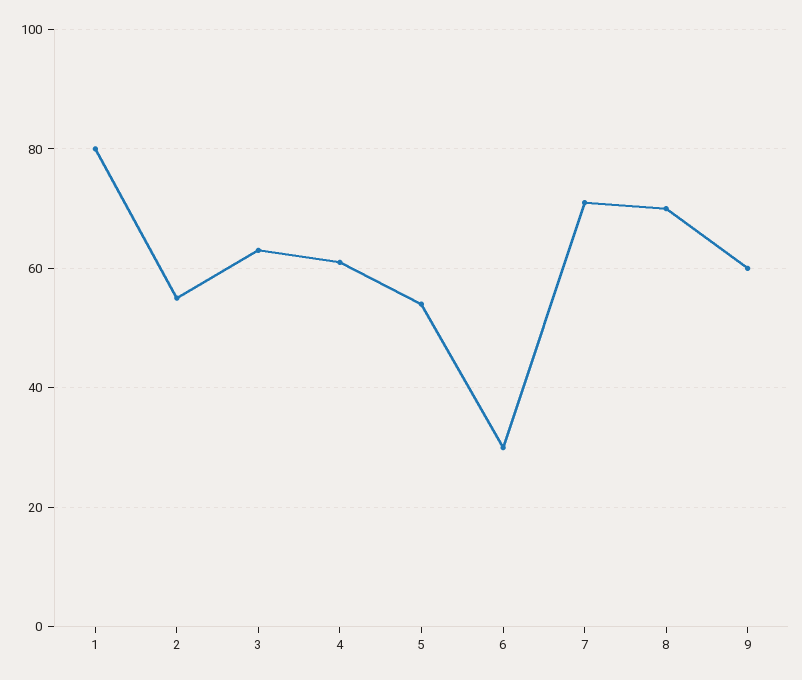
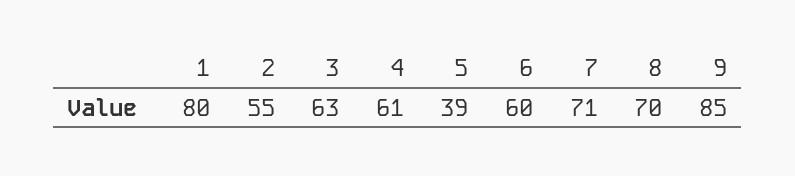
  {
    "1": 80,
    "2": 55,
    "3": 63,
    "4": 61,
-   "5": 55,
+   "5": 39,
-   "6": 30,
+   "6": 60,
    "7": 71,
    "8": 70,
-   "9": 60
+   "9": 85
  }

